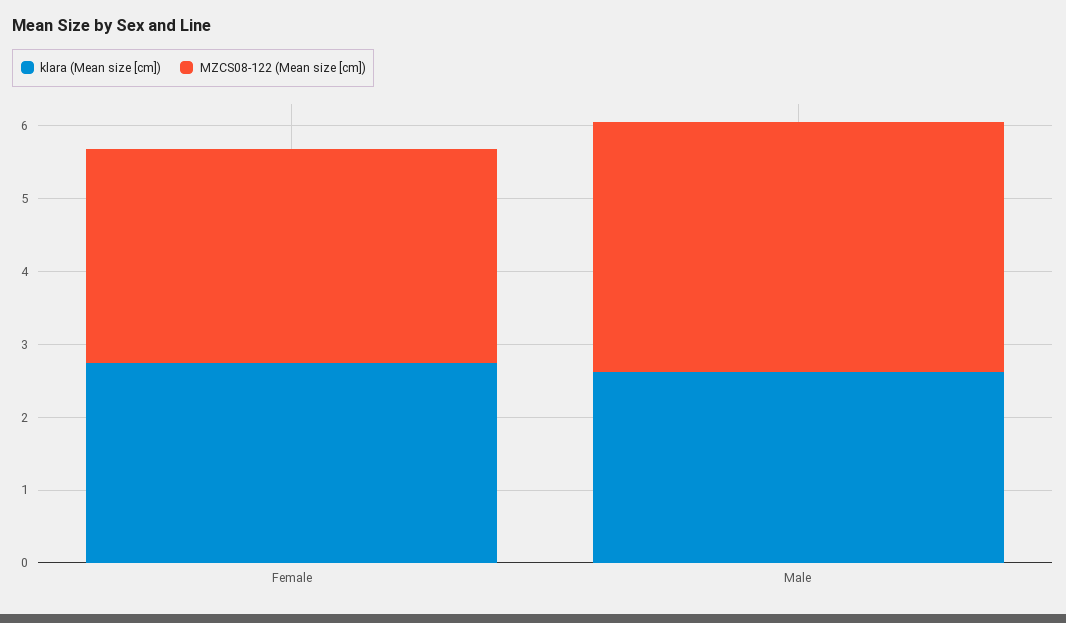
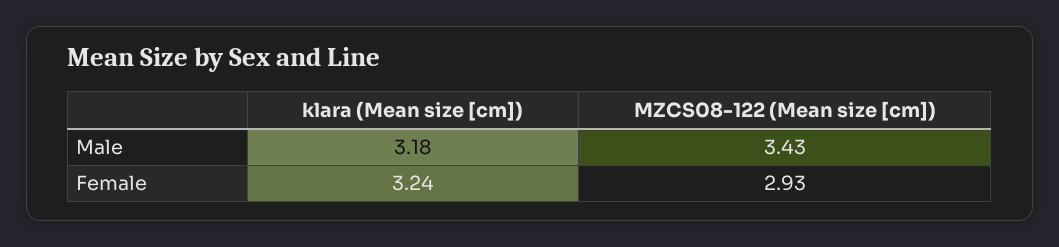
  {
    "klara (Mean size [cm])": {
-     "Female": 2.8,
+     "Female": 3.24,
-     "Male": 2.6
+     "Male": 3.18
    },
    "MZCS08-122 (Mean size [cm])": {
      "Female": 2.93,
      "Male": 3.43
    }
  }

